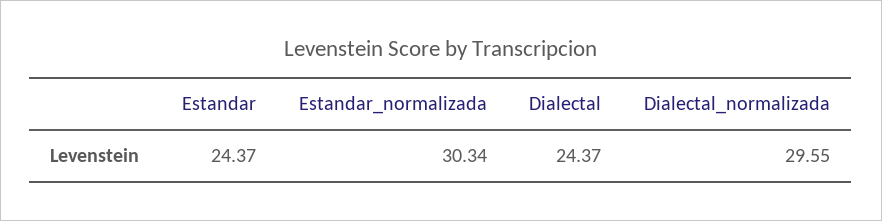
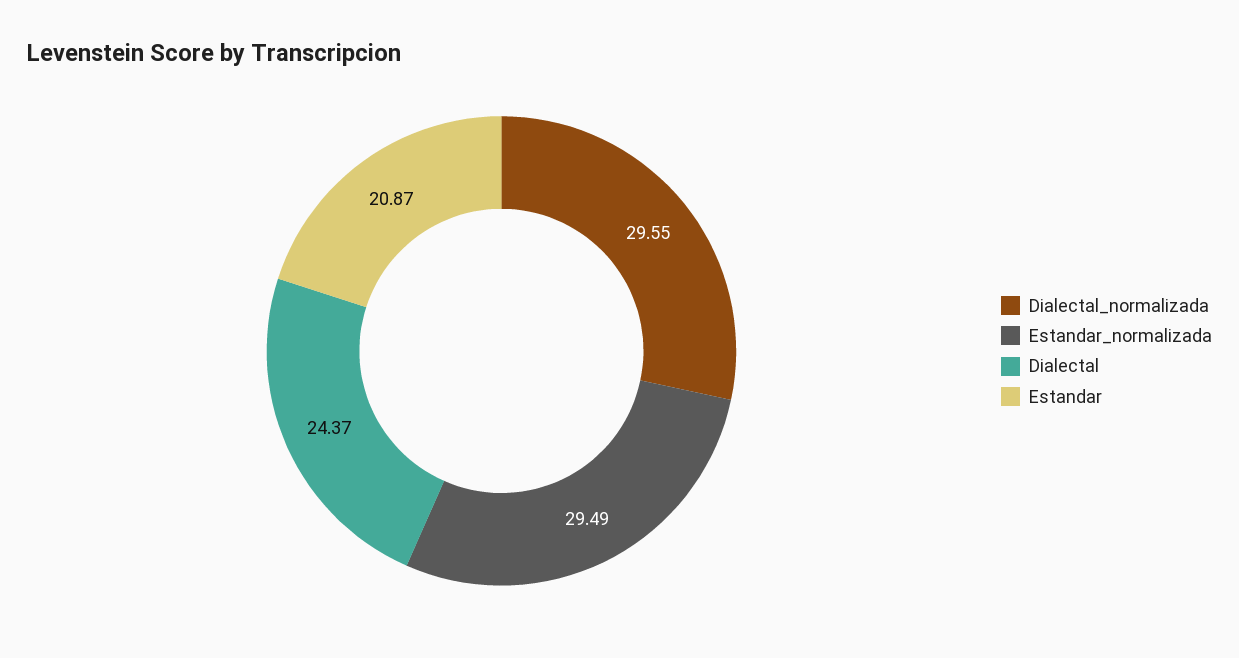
  {
-   "Estandar": 24.37,
+   "Estandar": 20.87,
-   "Estandar_normalizada": 30.34,
+   "Estandar_normalizada": 29.49,
    "Dialectal": 24.37,
    "Dialectal_normalizada": 29.55
  }

